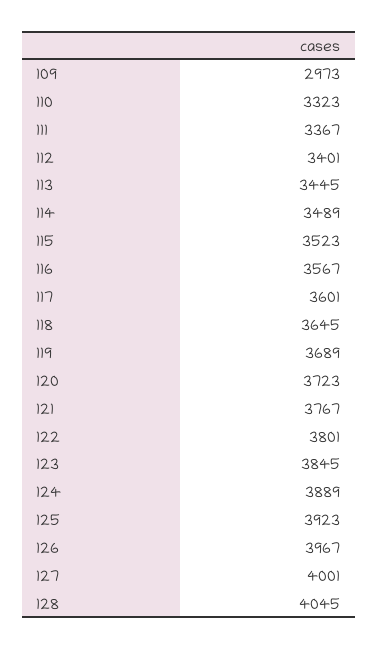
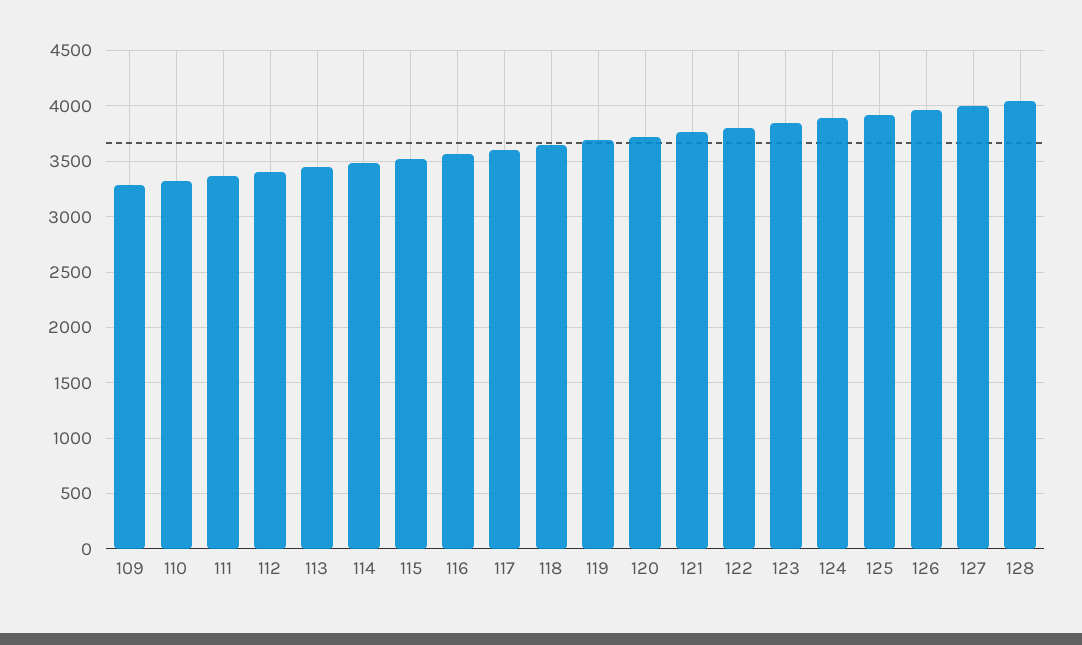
  {
-   "109": 2973,
+   "109": 3300,
    "110": 3323,
    "111": 3367,
    "112": 3401,
    "113": 3445,
    "114": 3489,
    "115": 3523,
    "116": 3567,
    "117": 3601,
    "118": 3645,
    "119": 3689,
    "120": 3723,
    "121": 3767,
    "122": 3801,
    "123": 3845,
    "124": 3889,
    "125": 3923,
    "126": 3967,
    "127": 4001,
    "128": 4045
  }

